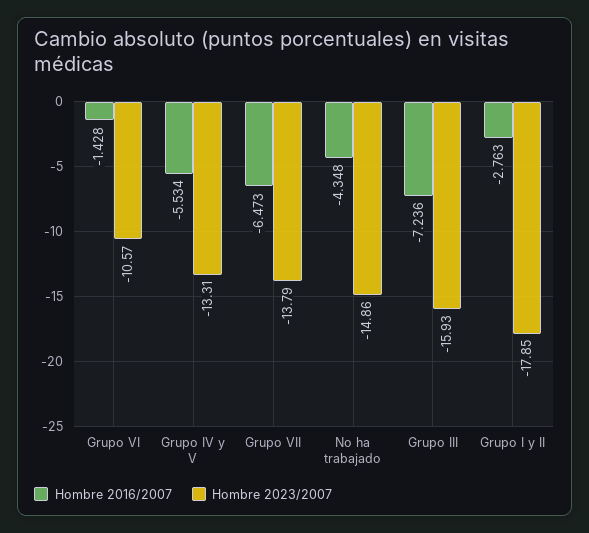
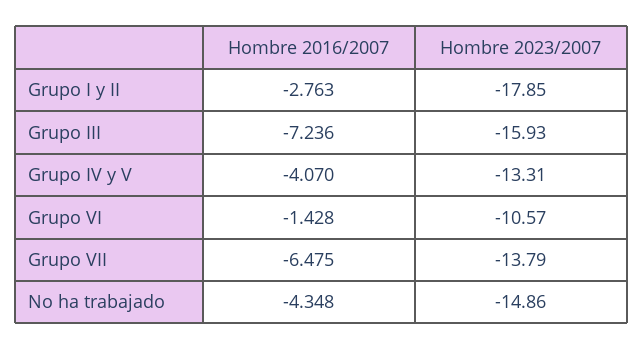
  {
    "Hombre 2016/2007": {
      "Grupo VI": -1.428,
-     "Grupo IV y V": -5.534,
+     "Grupo IV y V": -4.07,
-     "Grupo VII": -6.473,
+     "Grupo VII": -6.475,
      "No ha trabajado": -4.348,
      "Grupo III": -7.236,
      "Grupo I y II": -2.763
    },
    "Hombre 2023/2007": {
      "Grupo VI": -10.57,
      "Grupo IV y V": -13.31,
      "Grupo VII": -13.79,
      "No ha trabajado": -14.86,
      "Grupo III": -15.93,
      "Grupo I y II": -17.85
    }
  }

